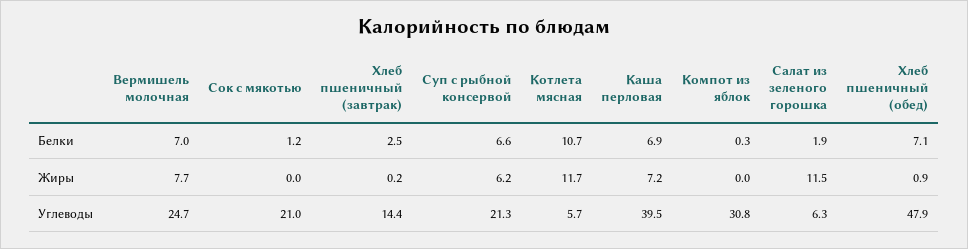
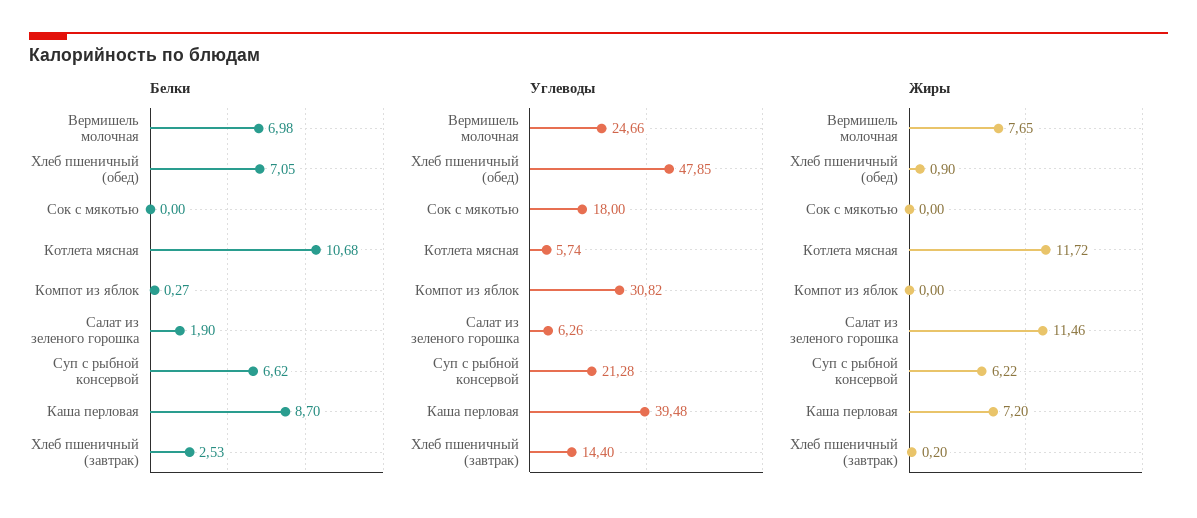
  {
    "Белки": {
      "Вермишель молочная": 6.98,
-     "Сок с мякотью": 1.2,
+     "Сок с мякотью": 0,
      "Хлеб пшеничный (завтрак)": 2.53,
      "Суп с рыбной консервой": 6.62,
      "Котлета мясная": 10.68,
-     "Каша перловая": 6.9,
+     "Каша перловая": 8.7,
      "Компот из яблок": 0.27,
      "Салат из зеленого горошка": 1.9,
      "Хлеб пшеничный (обед)": 7.05
    },
    "Жиры": {
      "Вермишель молочная": 7.65,
      "Сок с мякотью": 0,
      "Хлеб пшеничный (завтрак)": 0.2,
      "Суп с рыбной консервой": 6.22,
      "Котлета мясная": 11.72,
      "Каша перловая": 7.2,
      "Компот из яблок": 0,
      "Салат из зеленого горошка": 11.46,
      "Хлеб пшеничный (обед)": 0.9
    },
    "Углеводы": {
      "Вермишель молочная": 24.66,
-     "Сок с мякотью": 21,
+     "Сок с мякотью": 18,
      "Хлеб пшеничный (завтрак)": 14.4,
      "Суп с рыбной консервой": 21.28,
      "Котлета мясная": 5.74,
      "Каша перловая": 39.48,
      "Компот из яблок": 30.82,
      "Салат из зеленого горошка": 6.26,
      "Хлеб пшеничный (обед)": 47.85
    }
  }

